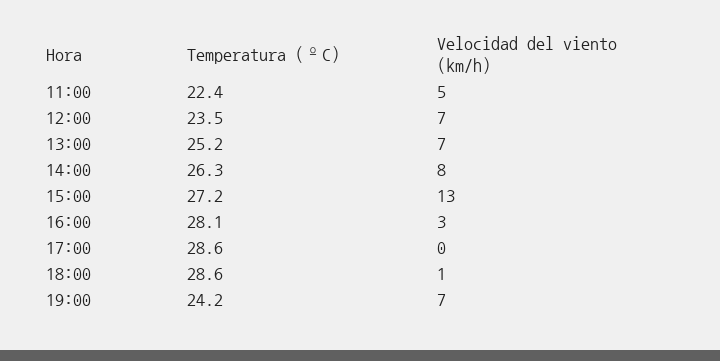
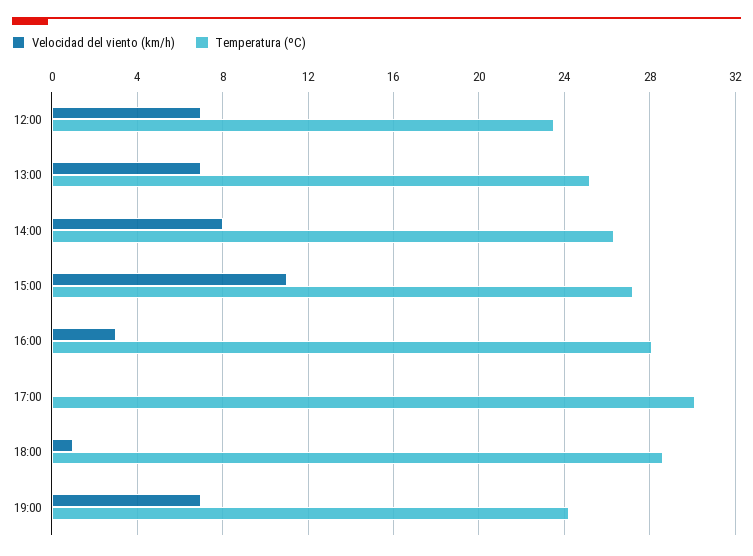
  {
    "Temperatura (ºC)": {
-     "11:00": 22.4,
      "12:00": 23.5,
      "13:00": 25.2,
      "14:00": 26.3,
      "15:00": 27.2,
      "16:00": 28.1,
-     "17:00": 28.6,
+     "17:00": 30,
      "18:00": 28.6,
      "19:00": 24.2
    },
    "Velocidad del viento (km/h)": {
-     "11:00": 5,
      "12:00": 7,
      "13:00": 7,
      "14:00": 8,
-     "15:00": 13,
+     "15:00": 11,
      "16:00": 3,
      "17:00": 0,
      "18:00": 1,
      "19:00": 7
    }
  }

